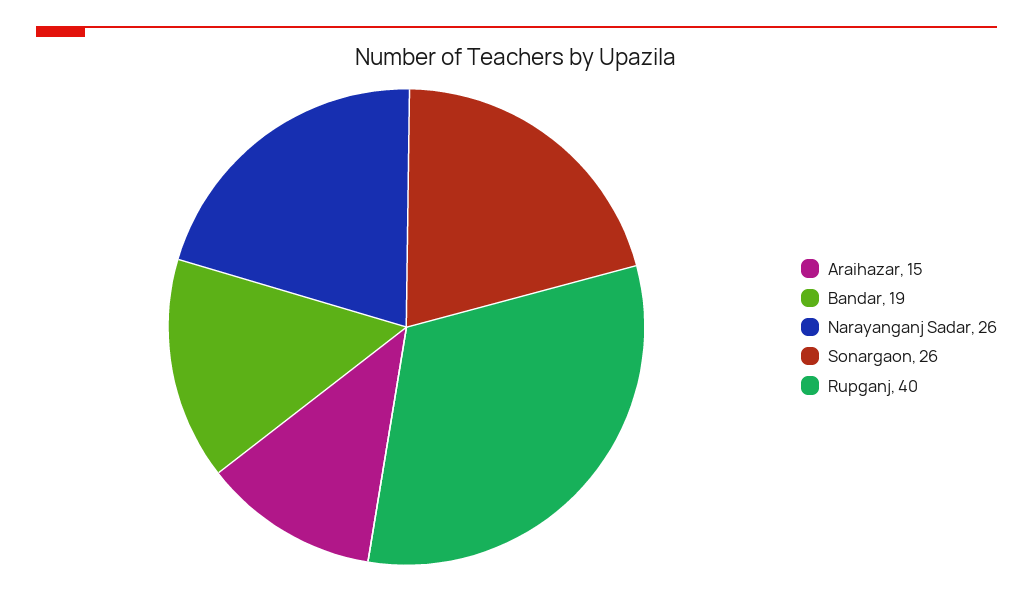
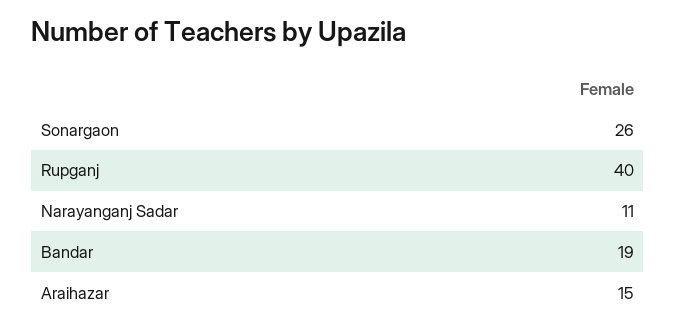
  {
    "Araihazar": 15,
    "Bandar": 19,
-   "Narayanganj Sadar": 26,
+   "Narayanganj Sadar": 11,
    "Sonargaon": 26,
    "Rupganj": 40
  }

